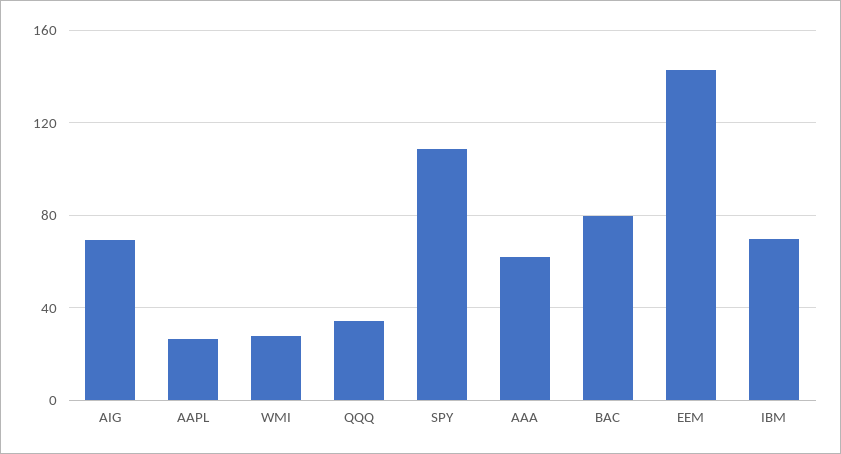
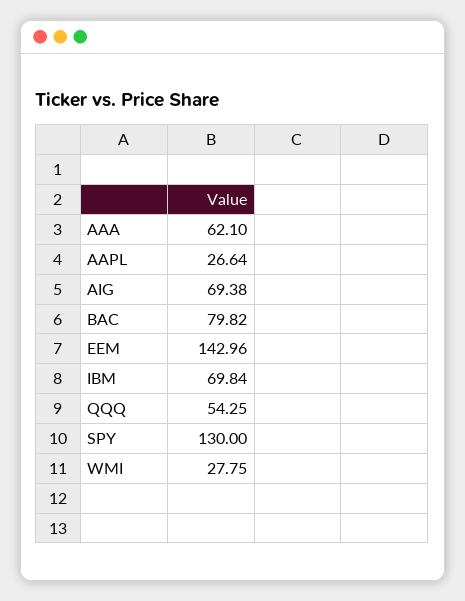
  {
    "AIG": 69.38,
    "AAPL": 26.64,
    "WMI": 27.75,
-   "QQQ": 35,
+   "QQQ": 54.25,
-   "SPY": 110,
+   "SPY": 130,
    "AAA": 62.1,
    "BAC": 79.82,
    "EEM": 142.96,
    "IBM": 69.84
  }

